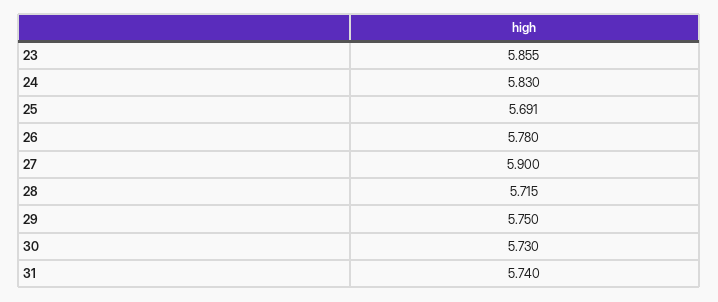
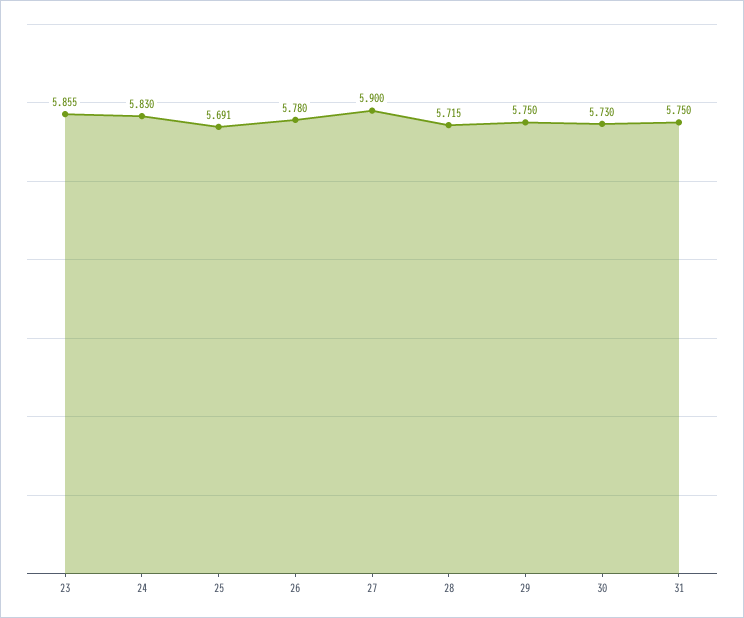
  {
    "23": 5.855,
    "24": 5.83,
    "25": 5.691,
    "26": 5.78,
    "27": 5.9,
    "28": 5.715,
    "29": 5.75,
    "30": 5.73,
-   "31": 5.74
+   "31": 5.75
  }

